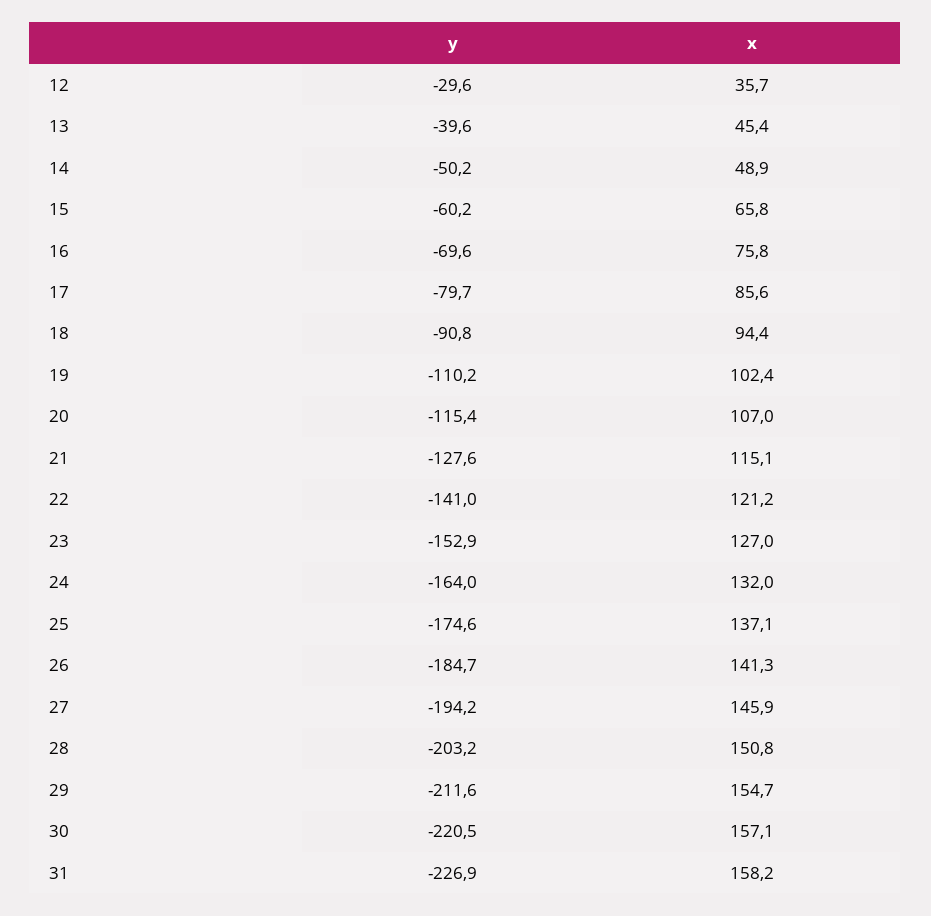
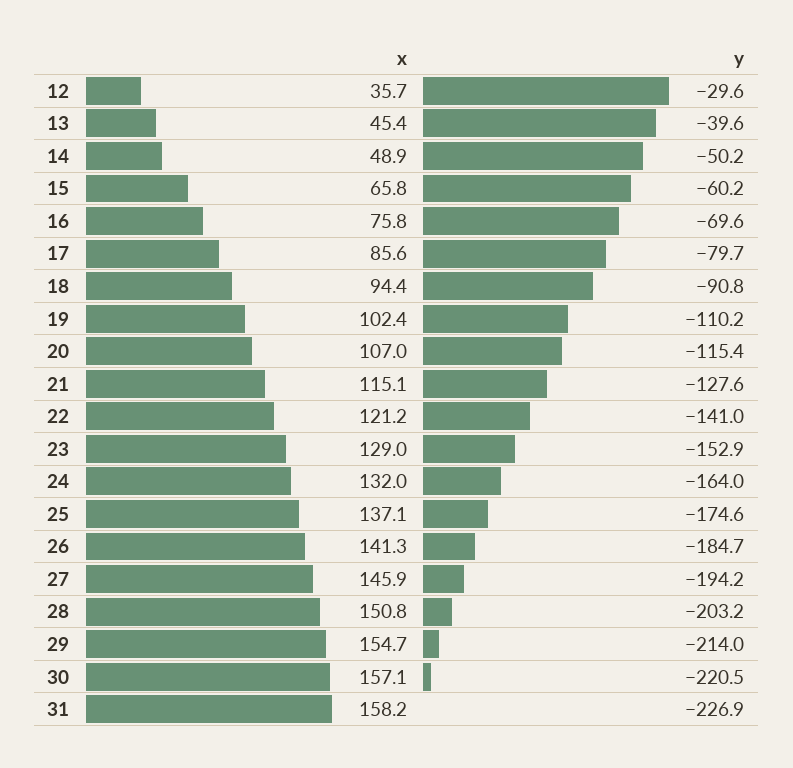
  {
    "y": {
      "12": -29.6,
      "13": -39.6,
      "14": -50.2,
      "15": -60.2,
      "16": -69.6,
      "17": -79.7,
      "18": -90.8,
      "19": -110.2,
      "20": -115.4,
      "21": -127.6,
      "22": -141,
      "23": -152.9,
      "24": -164,
      "25": -174.6,
      "26": -184.7,
      "27": -194.2,
      "28": -203.2,
-     "29": -211.6,
+     "29": -214,
      "30": -220.5,
      "31": -226.9
    },
    "x": {
      "12": 35.7,
      "13": 45.4,
      "14": 48.9,
      "15": 65.8,
      "16": 75.8,
      "17": 85.6,
      "18": 94.4,
      "19": 102.4,
      "20": 107,
      "21": 115.1,
      "22": 121.2,
-     "23": 127,
+     "23": 129,
      "24": 132,
      "25": 137.1,
      "26": 141.3,
      "27": 145.9,
      "28": 150.8,
      "29": 154.7,
      "30": 157.1,
      "31": 158.2
    }
  }

